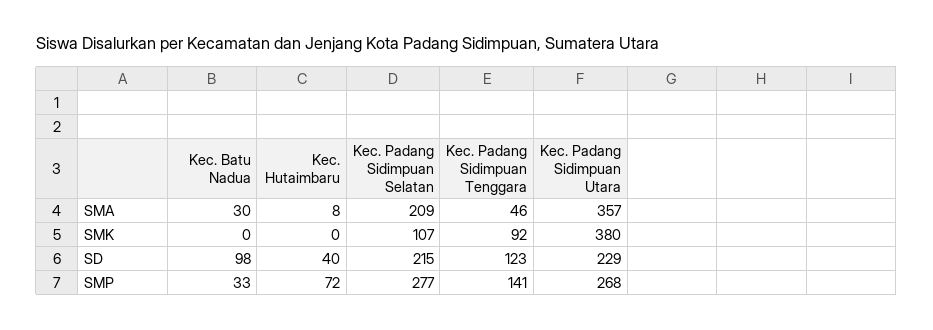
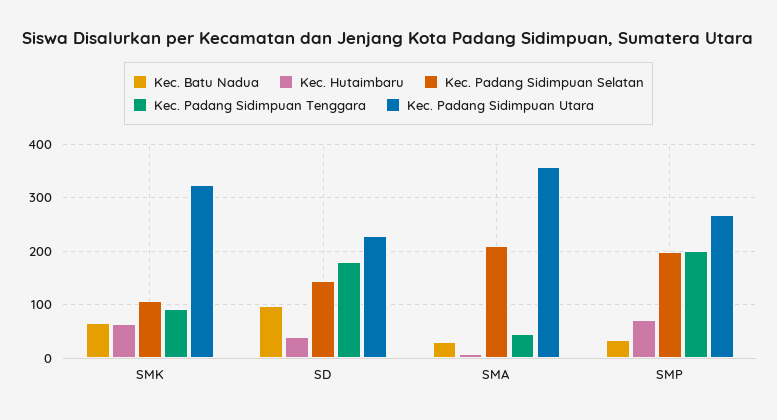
  {
    "Kec. Batu Nadua": {
      "SMA": 30,
-     "SMK": 0,
+     "SMK": 60,
      "SD": 98,
      "SMP": 33
    },
    "Kec. Hutaimbaru": {
      "SMA": 8,
-     "SMK": 0,
+     "SMK": 60,
      "SD": 40,
      "SMP": 72
    },
    "Kec. Padang Sidimpuan Selatan": {
      "SMA": 209,
      "SMK": 107,
-     "SD": 215,
+     "SD": 140,
-     "SMP": 277
+     "SMP": 200
    },
    "Kec. Padang Sidimpuan Tenggara": {
      "SMA": 46,
      "SMK": 92,
-     "SD": 123,
+     "SD": 180,
-     "SMP": 141
+     "SMP": 200
    },
    "Kec. Padang Sidimpuan Utara": {
      "SMA": 357,
-     "SMK": 380,
+     "SMK": 320,
      "SD": 229,
      "SMP": 268
    }
  }

